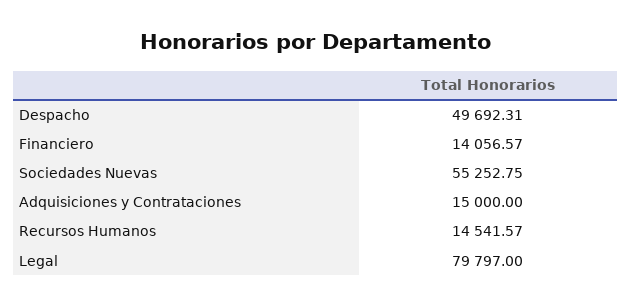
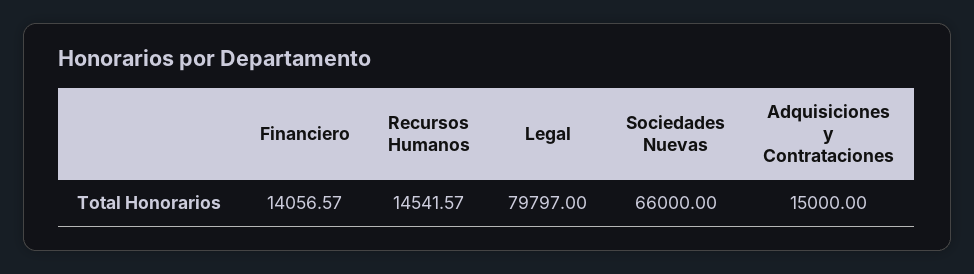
  {
-   "Despacho": 49692.31,
    "Financiero": 14056.57,
-   "Sociedades Nuevas": 55252.75,
+   "Sociedades Nuevas": 66000,
    "Adquisiciones y Contrataciones": 15000,
    "Recursos Humanos": 14541.57,
    "Legal": 79797
  }

